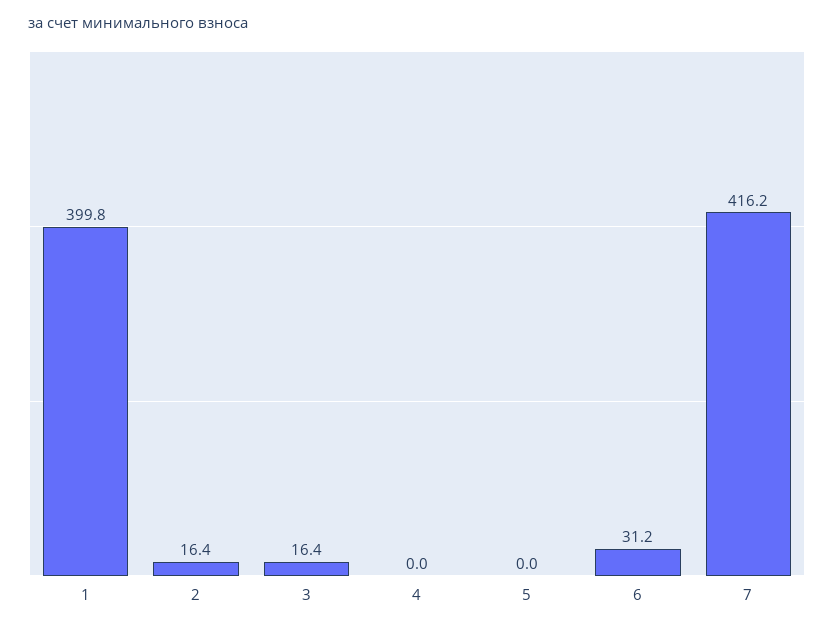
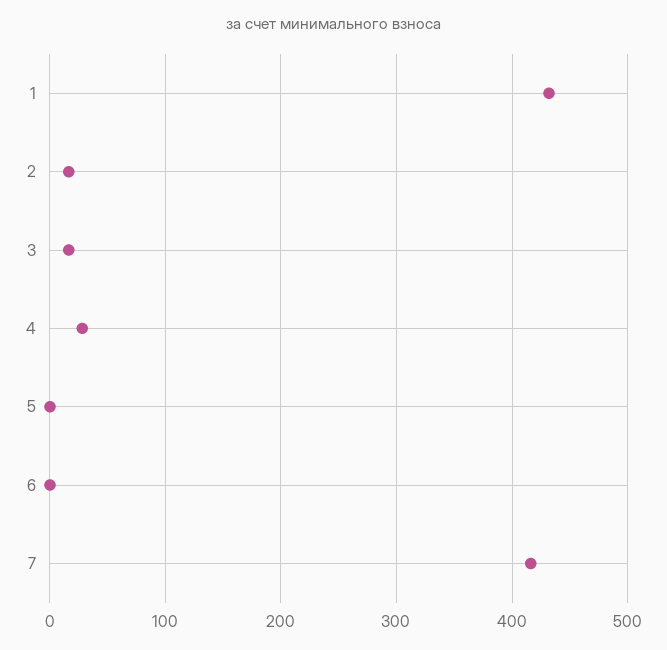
  {
-   "1": 399.8,
+   "1": 430,
    "2": 16.4,
    "3": 16.4,
-   "4": 0,
+   "4": 30,
    "5": 0,
-   "6": 31.2,
+   "6": 0,
    "7": 416.2
  }

